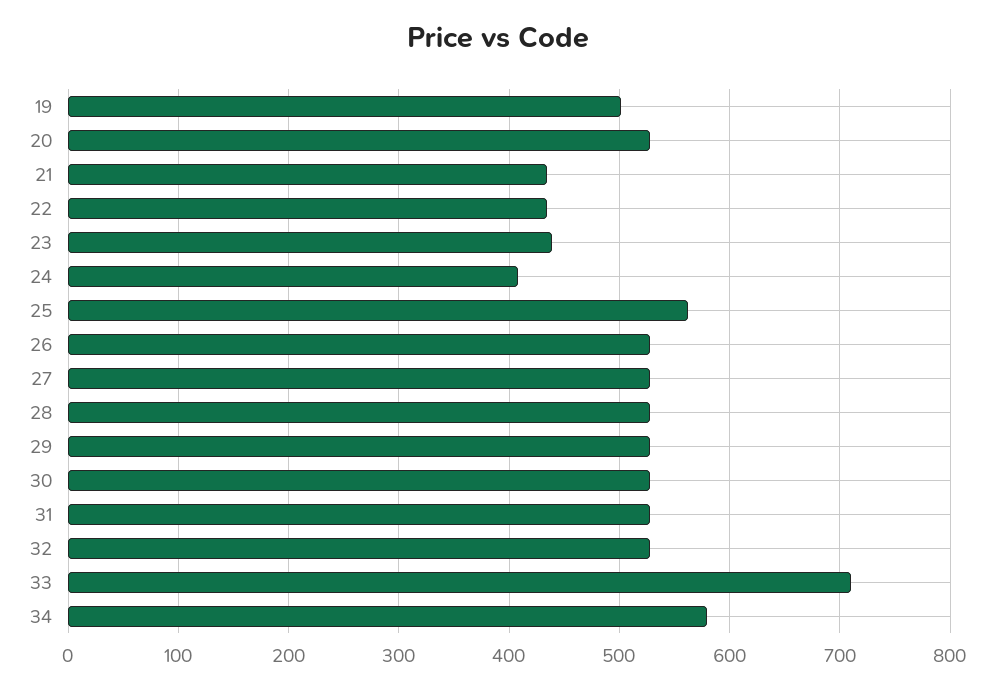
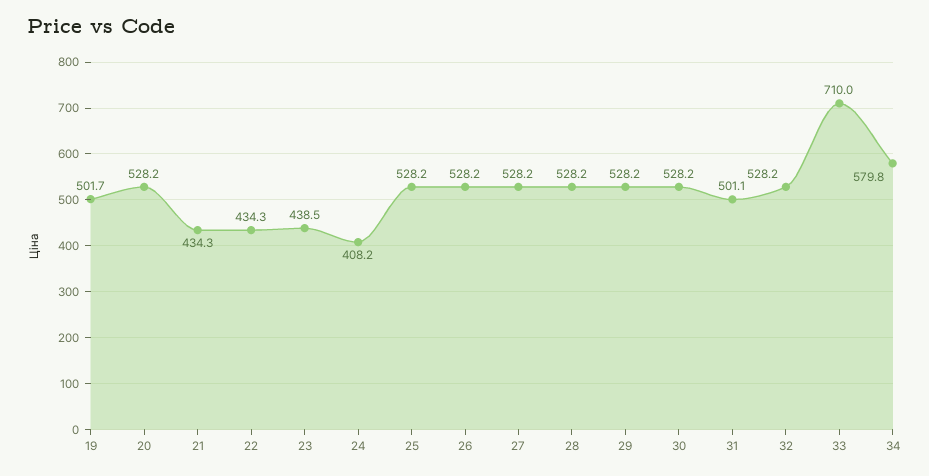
  {
    "19": 501.7,
    "20": 528.2,
    "21": 434.3,
    "22": 434.3,
    "23": 438.5,
    "24": 408.2,
-   "25": 560,
+   "25": 528.2,
    "26": 528.2,
    "27": 528.2,
    "28": 528.2,
    "29": 528.2,
    "30": 528.2,
-   "31": 530,
+   "31": 501.1,
    "32": 528.2,
    "33": 710,
    "34": 579.8
  }

